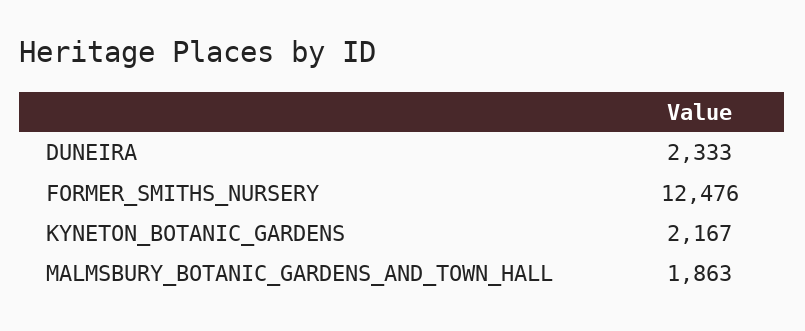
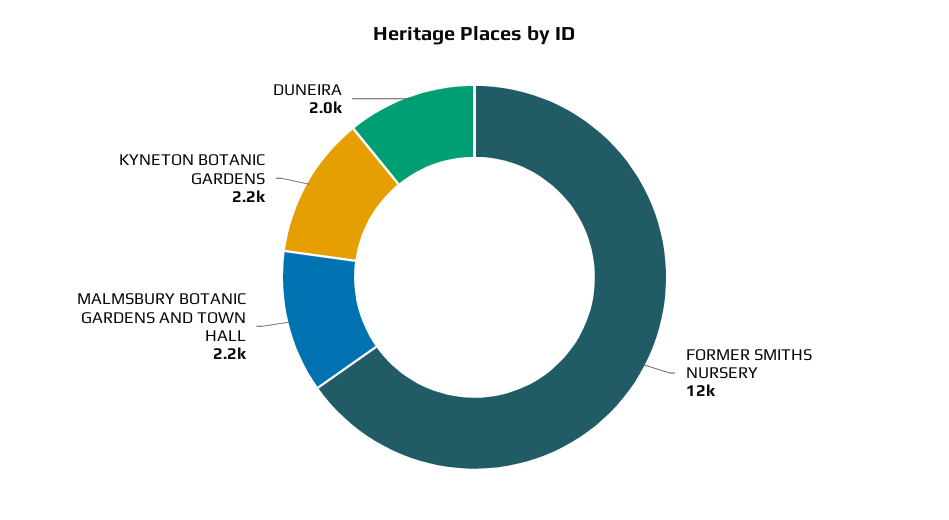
  {
-   "DUNEIRA": 2333,
+   "DUNEIRA": 2000,
    "FORMER_SMITHS_NURSERY": 12476,
    "KYNETON_BOTANIC_GARDENS": 2167,
-   "MALMSBURY_BOTANIC_GARDENS_AND_TOWN_HALL": 1863
+   "MALMSBURY_BOTANIC_GARDENS_AND_TOWN_HALL": 2200
  }

